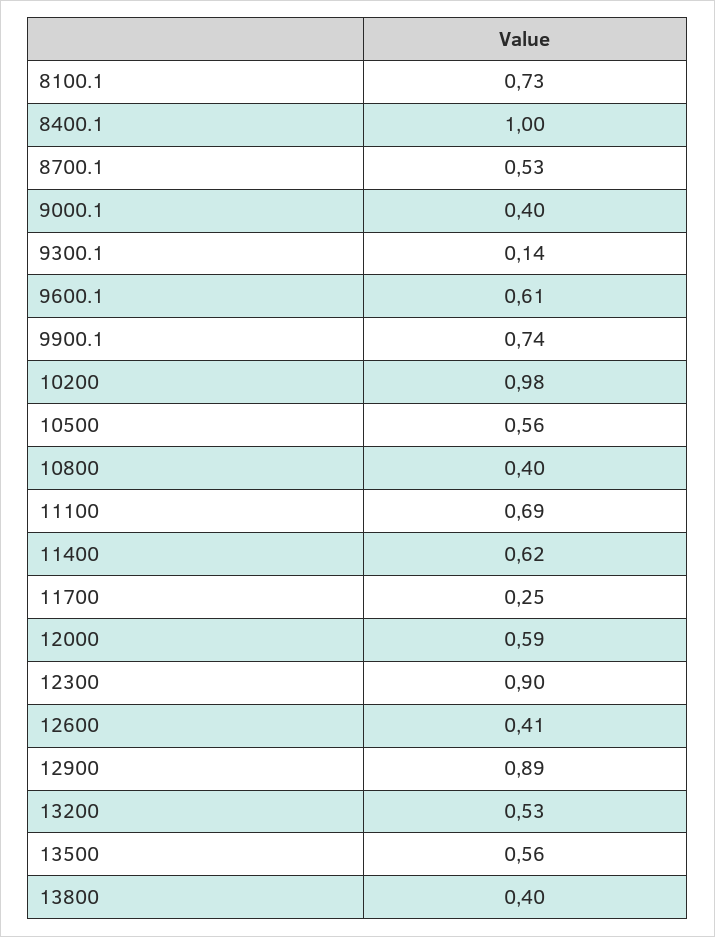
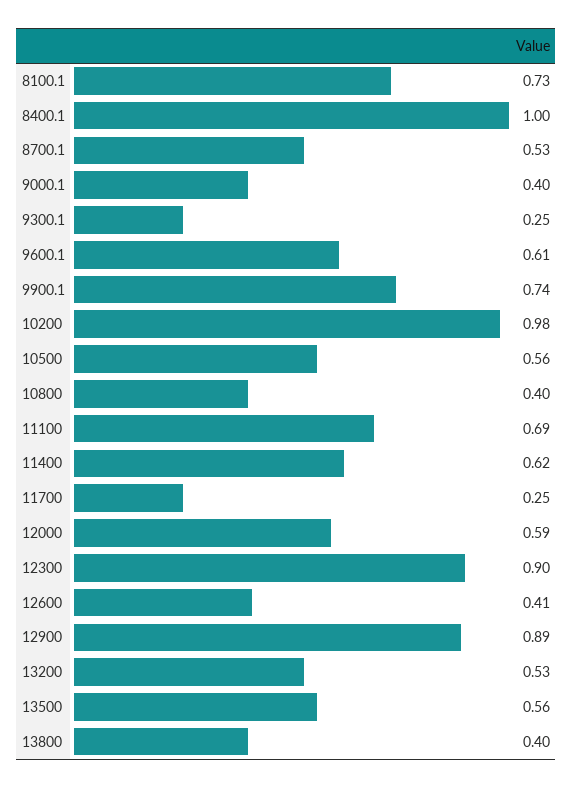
  {
    "8100.1": 0.73,
    "8400.1": 1,
    "8700.1": 0.53,
    "9000.1": 0.4,
-   "9300.1": 0.14,
+   "9300.1": 0.25,
    "9600.1": 0.61,
    "9900.1": 0.74,
    "10200": 0.98,
    "10500": 0.56,
    "10800": 0.4,
    "11100": 0.69,
    "11400": 0.62,
    "11700": 0.25,
    "12000": 0.59,
    "12300": 0.9,
    "12600": 0.41,
    "12900": 0.89,
    "13200": 0.53,
    "13500": 0.56,
    "13800": 0.4
  }

